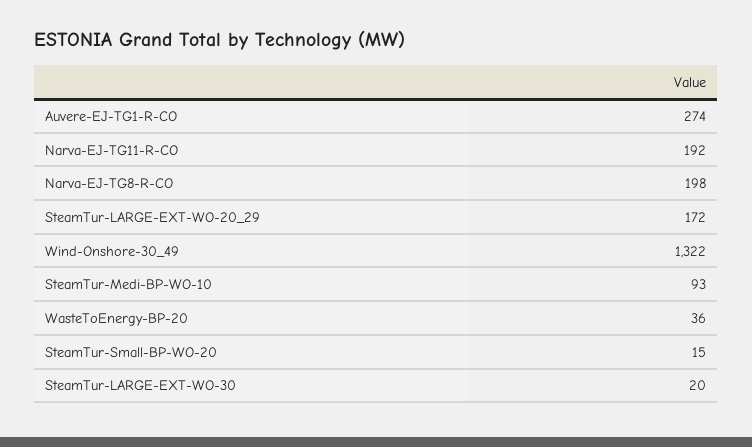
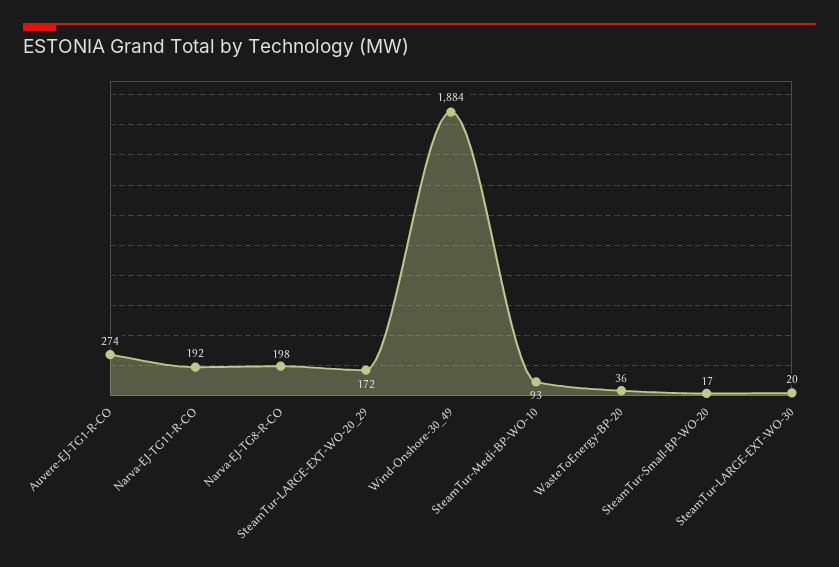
  {
    "Auvere-EJ-TG1-R-CO": 274,
    "Narva-EJ-TG11-R-CO": 192,
    "Narva-EJ-TG8-R-CO": 198,
    "SteamTur-LARGE-EXT-WO-20_29": 172,
-   "Wind-Onshore-30_49": 1322,
+   "Wind-Onshore-30_49": 1884,
    "SteamTur-Medi-BP-WO-10": 93,
    "WasteToEnergy-BP-20": 36,
-   "SteamTur-Small-BP-WO-20": 15,
+   "SteamTur-Small-BP-WO-20": 17,
    "SteamTur-LARGE-EXT-WO-30": 20
  }

